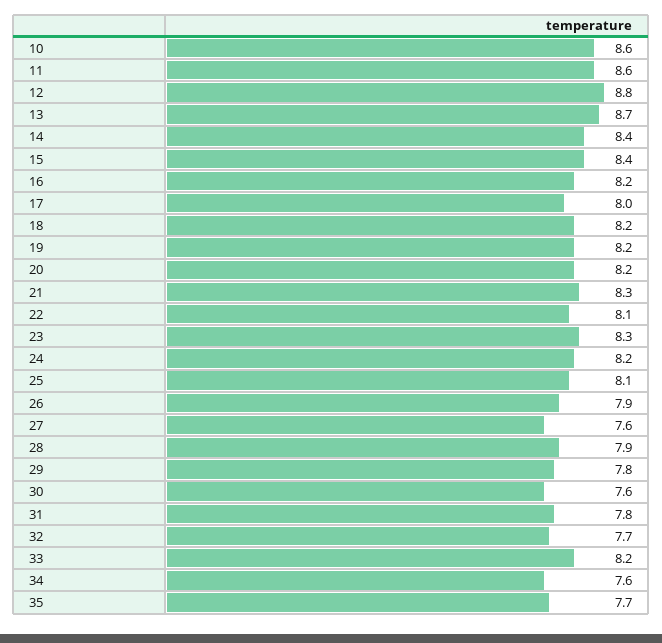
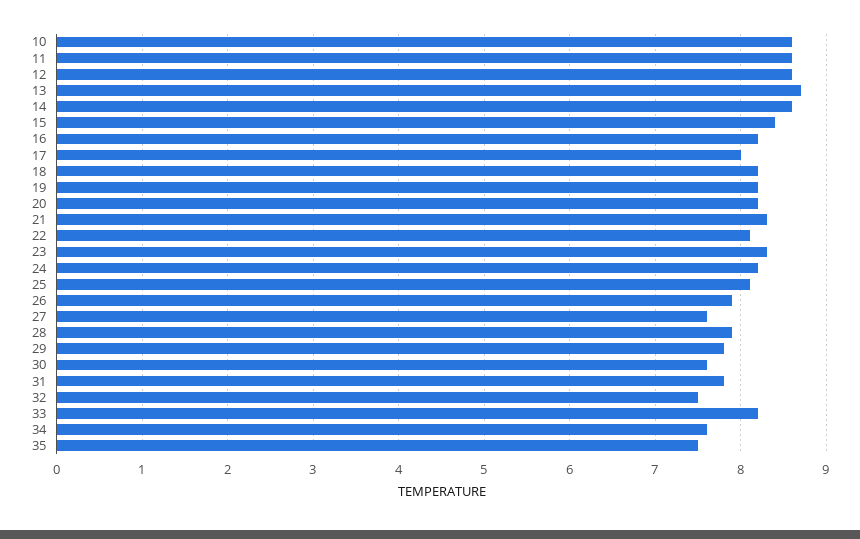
  {
    "10": 8.6,
    "11": 8.6,
-   "12": 8.8,
+   "12": 8.6,
    "13": 8.7,
-   "14": 8.4,
+   "14": 8.6,
    "15": 8.4,
    "16": 8.2,
    "17": 8,
    "18": 8.2,
    "19": 8.2,
    "20": 8.2,
    "21": 8.3,
    "22": 8.1,
    "23": 8.3,
    "24": 8.2,
    "25": 8.1,
    "26": 7.9,
    "27": 7.6,
    "28": 7.9,
    "29": 7.8,
    "30": 7.6,
    "31": 7.8,
-   "32": 7.7,
+   "32": 7.5,
    "33": 8.2,
    "34": 7.6,
-   "35": 7.7
+   "35": 7.5
  }

